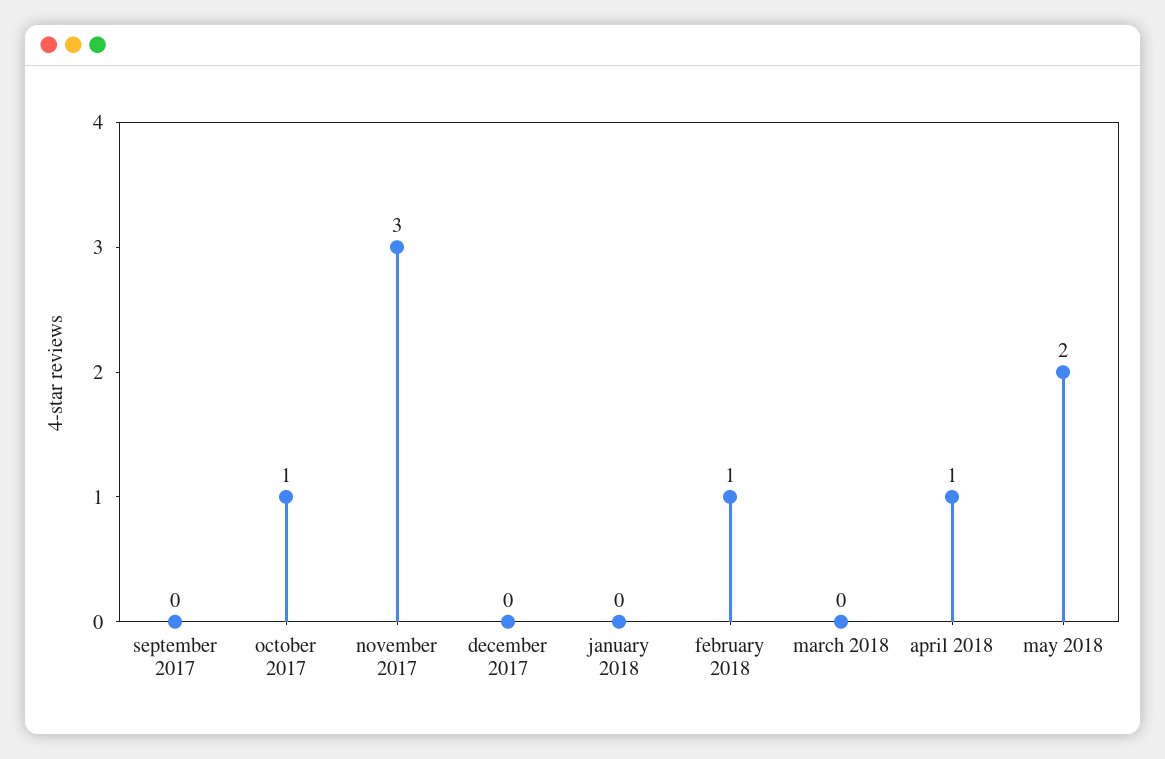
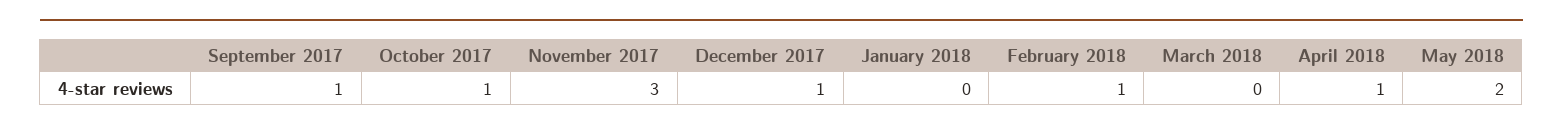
  {
-   "september 2017": 0,
+   "september 2017": 1,
    "october 2017": 1,
    "november 2017": 3,
-   "december 2017": 0,
+   "december 2017": 1,
    "january 2018": 0,
    "february 2018": 1,
    "march 2018": 0,
    "april 2018": 1,
    "may 2018": 2
  }

